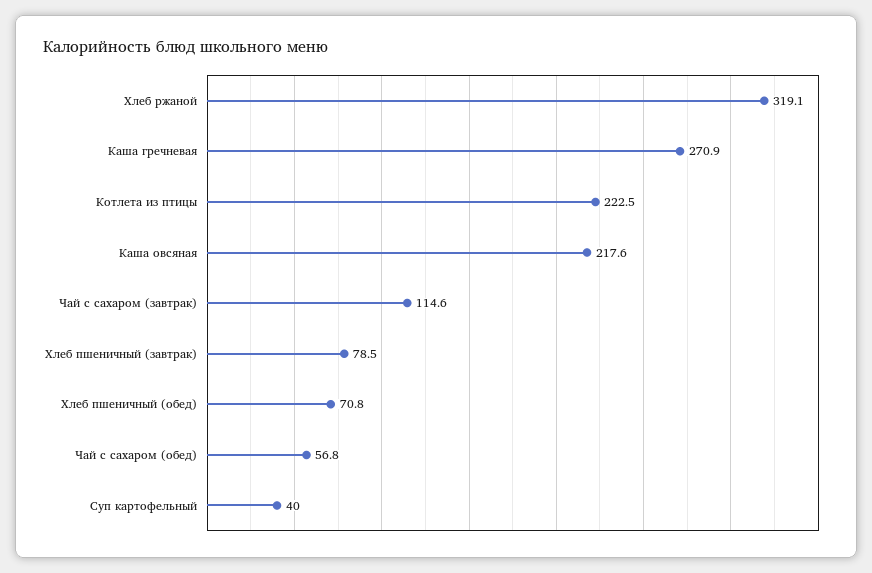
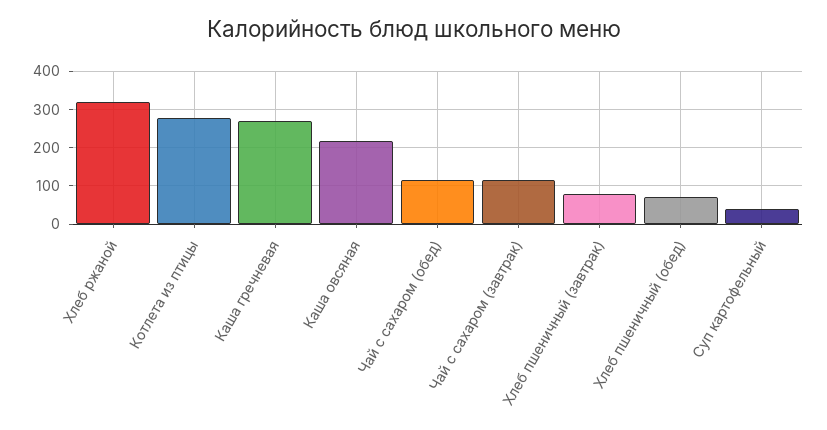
  {
    "Хлеб ржаной": 319.1,
    "Каша гречневая": 270.9,
-   "Котлета из птицы": 222.5,
+   "Котлета из птицы": 280,
    "Каша овсяная": 217.6,
    "Чай с сахаром (завтрак)": 114.6,
    "Хлеб пшеничный (завтрак)": 78.5,
    "Хлеб пшеничный (обед)": 70.8,
-   "Чай с сахаром (обед)": 56.8,
+   "Чай с сахаром (обед)": 120,
    "Суп картофельный": 40
  }

